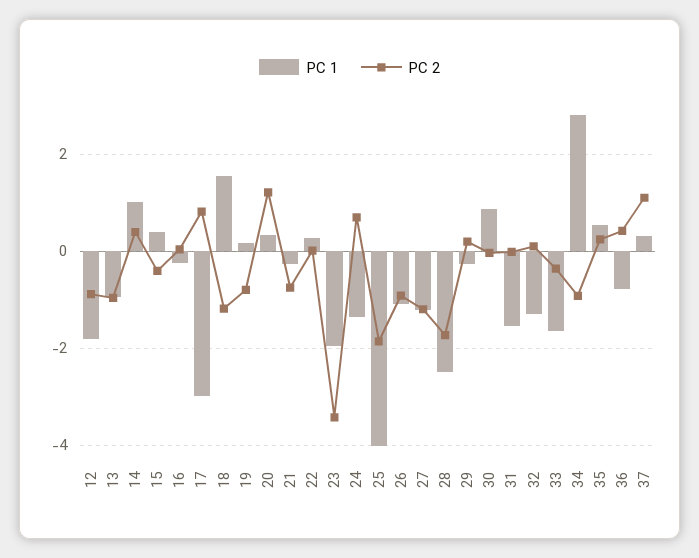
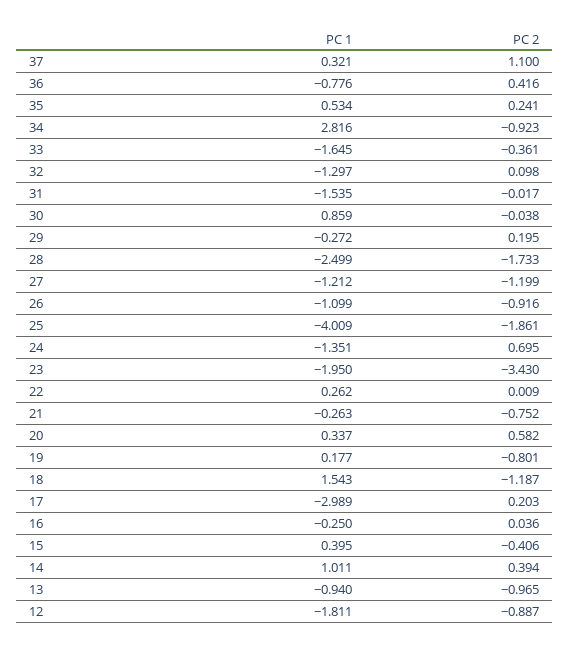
  {
    "PC 1": {
      "12": -1.811,
      "13": -0.94,
      "14": 1.011,
      "15": 0.395,
      "16": -0.25,
      "17": -2.989,
      "18": 1.543,
      "19": 0.177,
      "20": 0.337,
      "21": -0.263,
      "22": 0.262,
      "23": -1.95,
      "24": -1.351,
      "25": -4.009,
      "26": -1.099,
      "27": -1.212,
      "28": -2.499,
      "29": -0.272,
      "30": 0.859,
      "31": -1.535,
      "32": -1.297,
      "33": -1.645,
      "34": 2.816,
      "35": 0.534,
      "36": -0.776,
      "37": 0.321
    },
    "PC 2": {
      "12": -0.887,
      "13": -0.965,
      "14": 0.394,
      "15": -0.406,
      "16": 0.036,
-     "17": 0.8,
+     "17": 0.203,
      "18": -1.187,
      "19": -0.801,
-     "20": 1.2,
+     "20": 0.582,
      "21": -0.752,
      "22": 0.009,
      "23": -3.43,
      "24": 0.695,
      "25": -1.861,
      "26": -0.916,
      "27": -1.199,
      "28": -1.733,
      "29": 0.195,
      "30": -0.038,
      "31": -0.017,
      "32": 0.098,
      "33": -0.361,
      "34": -0.923,
      "35": 0.241,
      "36": 0.416,
      "37": 1.1
    }
  }

